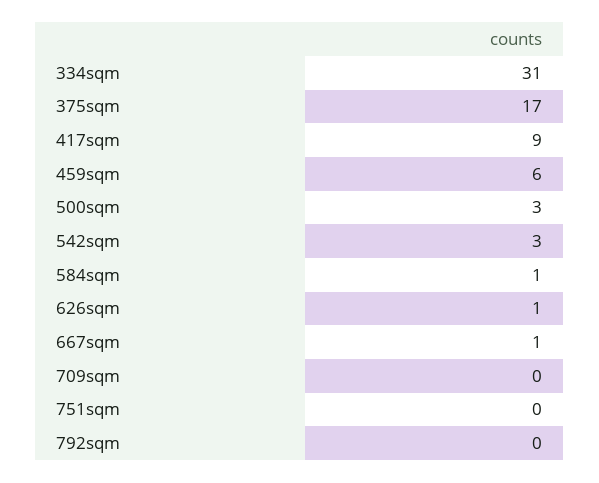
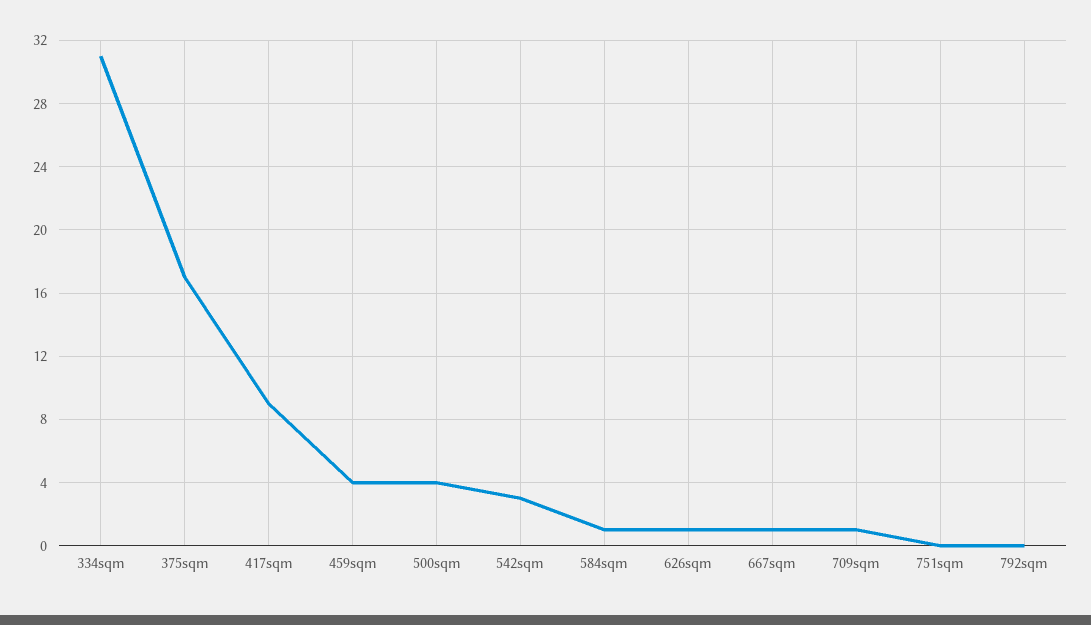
  {
    "334sqm": 31,
    "375sqm": 17,
    "417sqm": 9,
-   "459sqm": 6,
+   "459sqm": 4,
-   "500sqm": 3,
+   "500sqm": 4,
    "542sqm": 3,
    "584sqm": 1,
    "626sqm": 1,
    "667sqm": 1,
-   "709sqm": 0,
+   "709sqm": 1,
    "751sqm": 0,
    "792sqm": 0
  }

